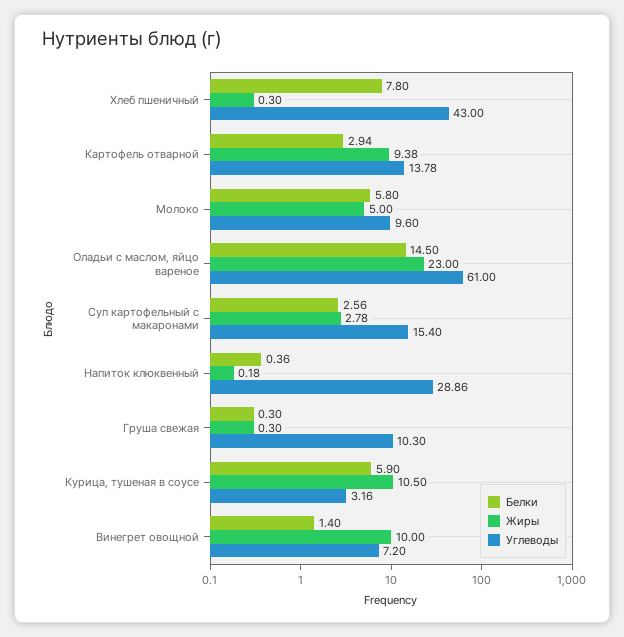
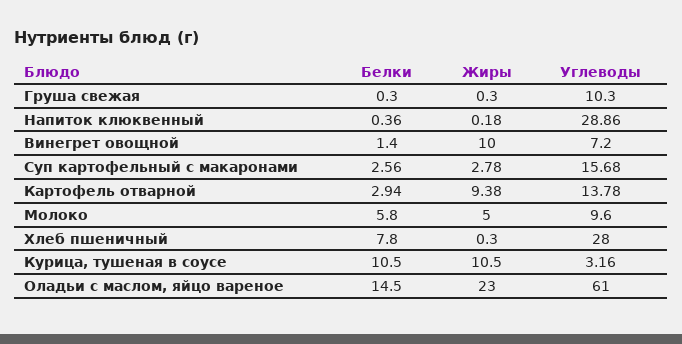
  {
    "Белки": {
      "Хлеб пшеничный": 7.8,
      "Картофель отварной": 2.94,
      "Молоко": 5.8,
      "Оладьи с маслом, яйцо вареное": 14.5,
      "Суп картофельный с макаронами": 2.56,
      "Напиток клюквенный": 0.36,
      "Груша свежая": 0.3,
-     "Курица, тушеная в соусе": 5.9,
+     "Курица, тушеная в соусе": 10.5,
      "Винегрет овощной": 1.4
    },
    "Жиры": {
      "Хлеб пшеничный": 0.3,
      "Картофель отварной": 9.38,
      "Молоко": 5,
      "Оладьи с маслом, яйцо вареное": 23,
      "Суп картофельный с макаронами": 2.78,
      "Напиток клюквенный": 0.18,
      "Груша свежая": 0.3,
      "Курица, тушеная в соусе": 10.5,
      "Винегрет овощной": 10
    },
    "Углеводы": {
-     "Хлеб пшеничный": 43,
+     "Хлеб пшеничный": 28,
      "Картофель отварной": 13.78,
      "Молоко": 9.6,
      "Оладьи с маслом, яйцо вареное": 61,
-     "Суп картофельный с макаронами": 15.4,
+     "Суп картофельный с макаронами": 15.68,
      "Напиток клюквенный": 28.86,
      "Груша свежая": 10.3,
      "Курица, тушеная в соусе": 3.16,
      "Винегрет овощной": 7.2
    }
  }

